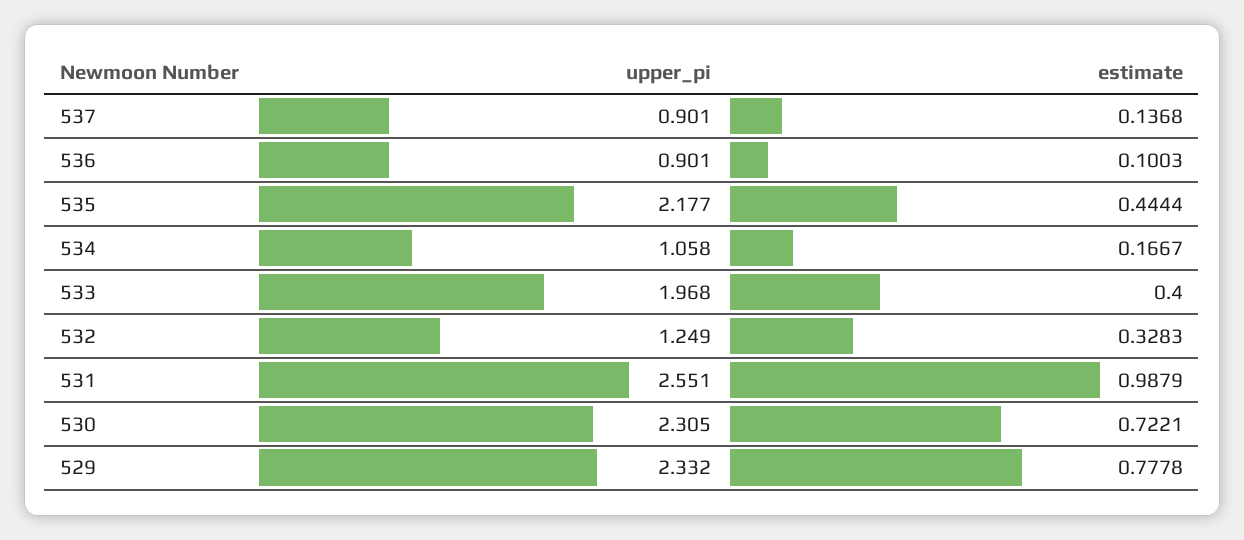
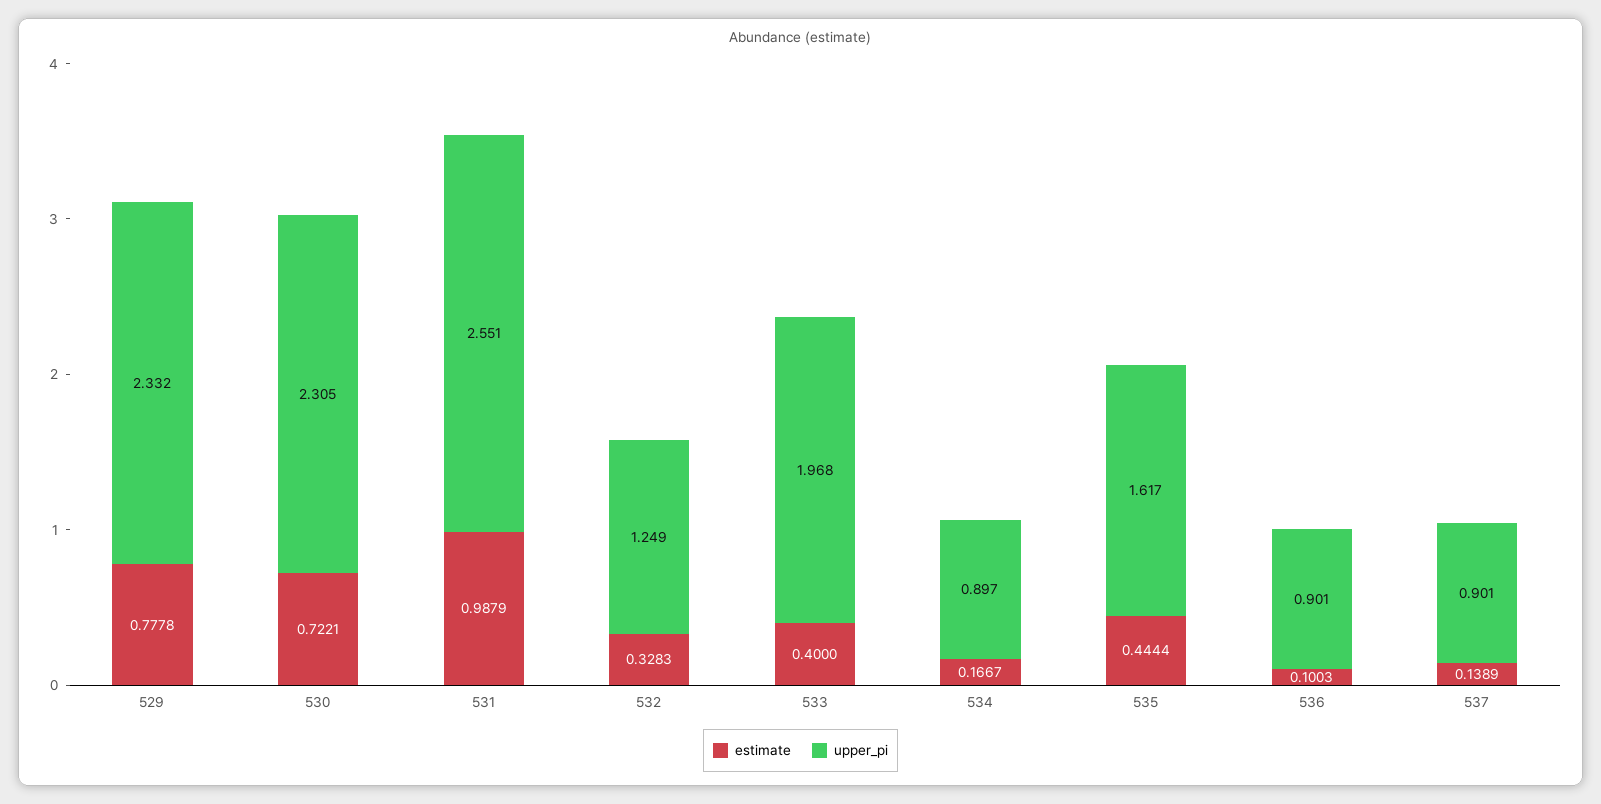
  {
    "upper_pi": {
      "537": 0.901,
      "536": 0.901,
-     "535": 2.177,
+     "535": 1.617,
-     "534": 1.058,
+     "534": 0.897,
      "533": 1.968,
      "532": 1.249,
      "531": 2.551,
      "530": 2.305,
      "529": 2.332
    },
    "estimate": {
-     "537": 0.1368,
+     "537": 0.1389,
      "536": 0.1003,
      "535": 0.4444,
      "534": 0.1667,
      "533": 0.4,
      "532": 0.3283,
      "531": 0.9879,
      "530": 0.7221,
      "529": 0.7778
    }
  }

